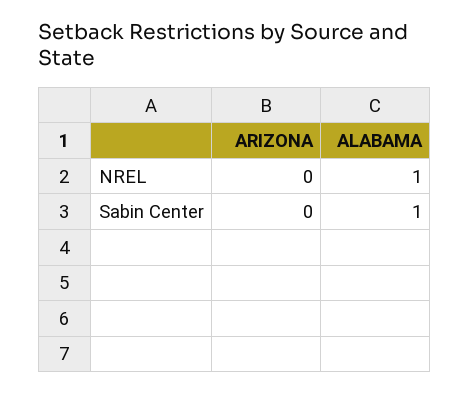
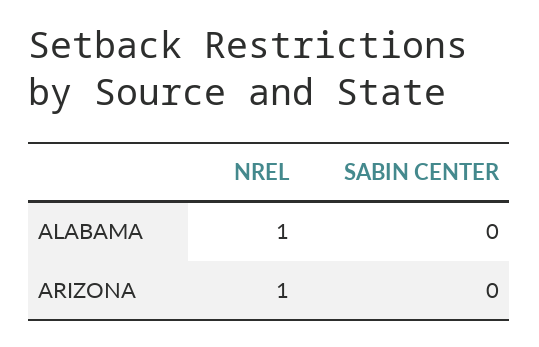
  {
    "ARIZONA": {
-     "NREL": 0,
+     "NREL": 1,
      "Sabin Center": 0
    },
    "ALABAMA": {
      "NREL": 1,
-     "Sabin Center": 1
+     "Sabin Center": 0
    }
  }

